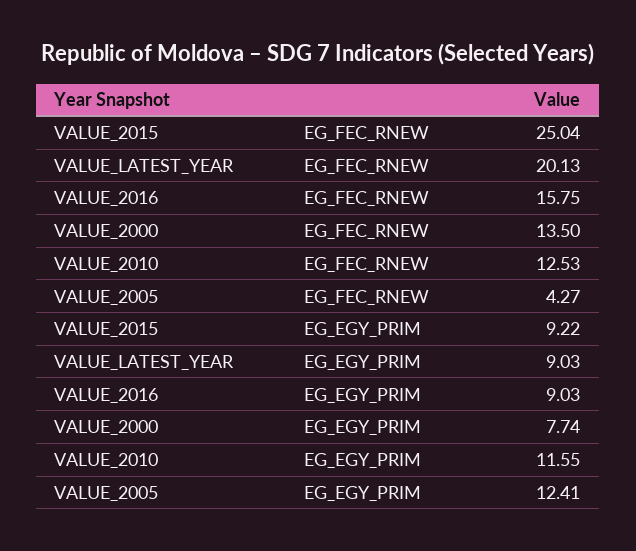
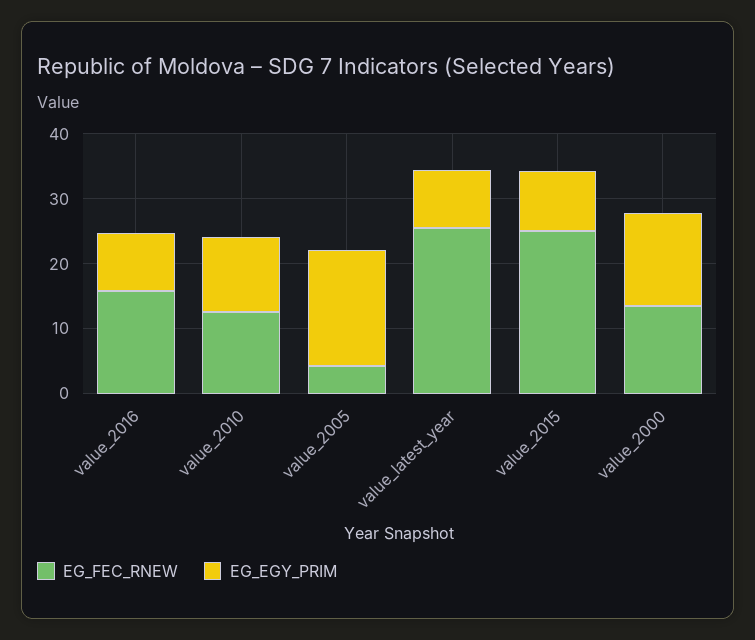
  {
    "EG_FEC_RNEW": {
      "VALUE_2015": 25.04,
-     "VALUE_LATEST_YEAR": 20.13,
+     "VALUE_LATEST_YEAR": 26,
      "VALUE_2016": 15.75,
      "VALUE_2000": 13.5,
      "VALUE_2010": 12.53,
      "VALUE_2005": 4.27
    },
    "EG_EGY_PRIM": {
      "VALUE_2015": 9.22,
      "VALUE_LATEST_YEAR": 9.03,
      "VALUE_2016": 9.03,
-     "VALUE_2000": 7.74,
+     "VALUE_2000": 14,
      "VALUE_2010": 11.55,
-     "VALUE_2005": 12.41
+     "VALUE_2005": 18
    }
  }

